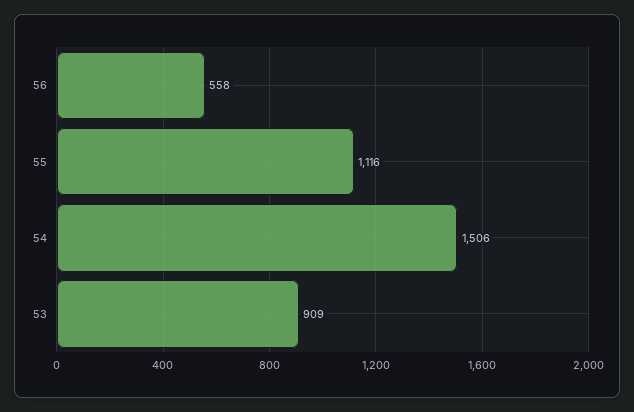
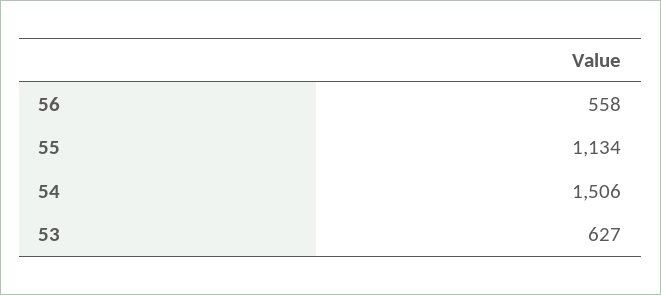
  {
    "56": 558,
-   "55": 1116,
+   "55": 1134,
    "54": 1506,
-   "53": 909
+   "53": 627
  }

